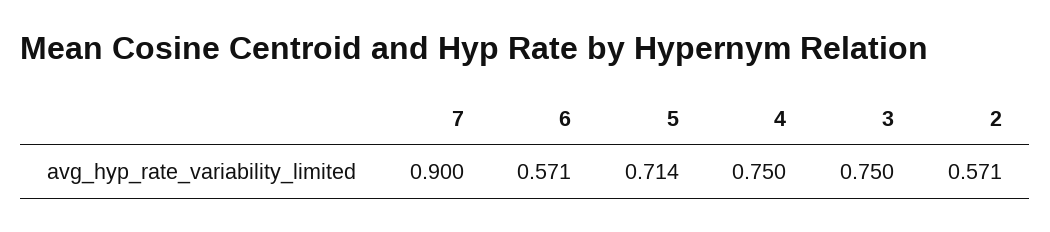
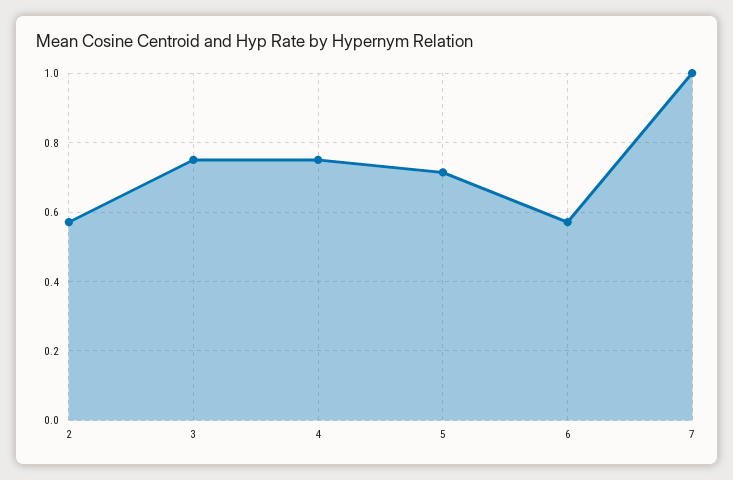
  {
-   "7": 0.9,
+   "7": 1,
    "6": 0.571,
    "5": 0.714,
    "4": 0.75,
    "3": 0.75,
    "2": 0.571
  }

